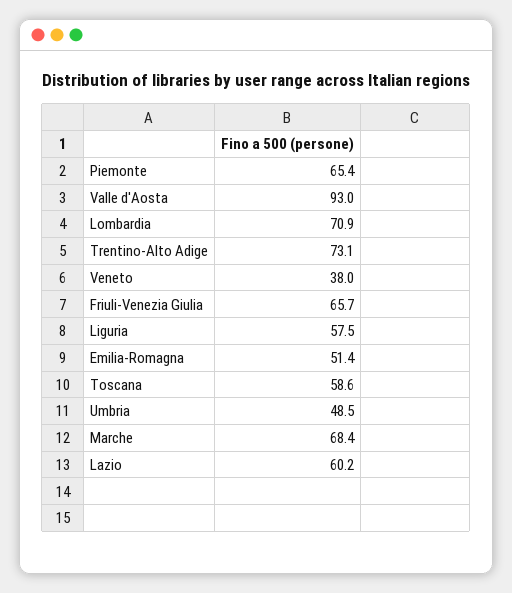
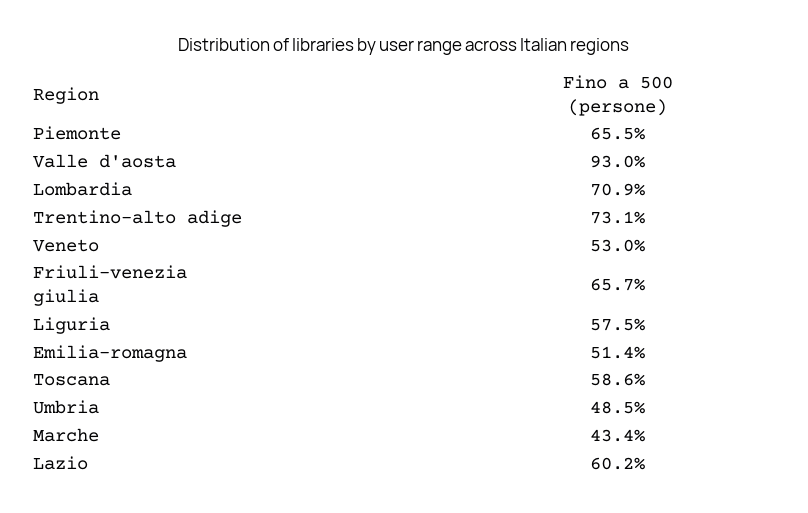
  {
-   "Piemonte": 65.4,
+   "Piemonte": 65.5,
    "Valle d'Aosta": 93,
    "Lombardia": 70.9,
    "Trentino-Alto Adige": 73.1,
-   "Veneto": 38,
+   "Veneto": 53,
    "Friuli-Venezia Giulia": 65.7,
    "Liguria": 57.5,
    "Emilia-Romagna": 51.4,
    "Toscana": 58.6,
    "Umbria": 48.5,
-   "Marche": 68.4,
+   "Marche": 43.4,
    "Lazio": 60.2
  }

